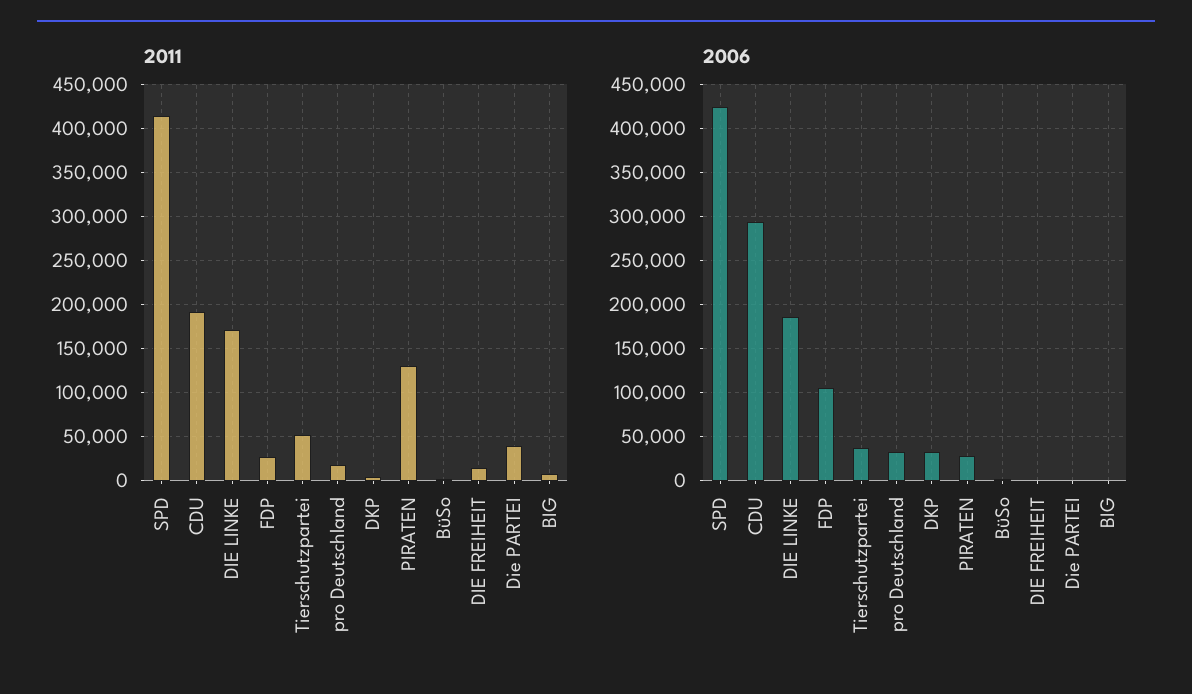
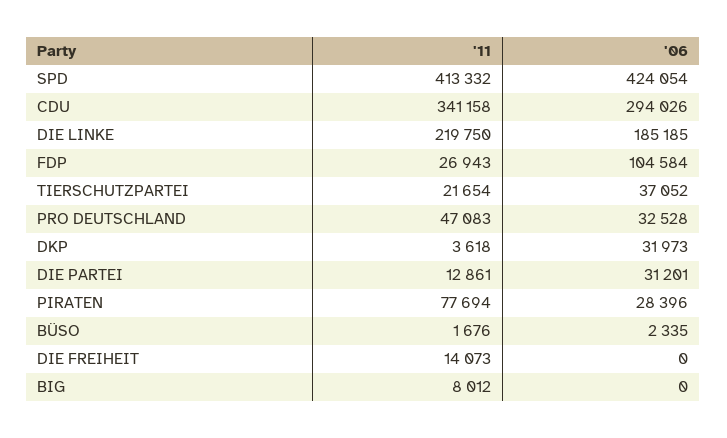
  {
    "2011": {
      "SPD": 413332,
-     "CDU": 190000,
+     "CDU": 341158,
-     "DIE LINKE": 170000,
+     "DIE LINKE": 219750,
      "FDP": 26943,
-     "Tierschutzpartei": 50000,
+     "Tierschutzpartei": 21654,
-     "pro Deutschland": 20000,
+     "pro Deutschland": 47083,
      "DKP": 3618,
-     "PIRATEN": 130000,
+     "PIRATEN": 77694,
      "BüSo": 1676,
      "DIE FREIHEIT": 14073,
-     "Die PARTEI": 40000,
+     "Die PARTEI": 12861,
      "BIG": 8012
    },
    "2006": {
      "SPD": 424054,
      "CDU": 294026,
      "DIE LINKE": 185185,
      "FDP": 104584,
      "Tierschutzpartei": 37052,
      "pro Deutschland": 32528,
      "DKP": 31973,
      "PIRATEN": 28396,
      "BüSo": 2335,
      "DIE FREIHEIT": 0,
-     "Die PARTEI": 0,
+     "Die PARTEI": 31201,
      "BIG": 0
    }
  }

